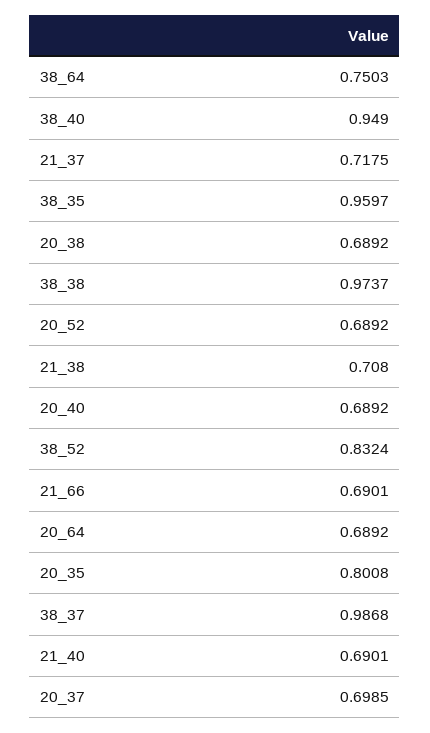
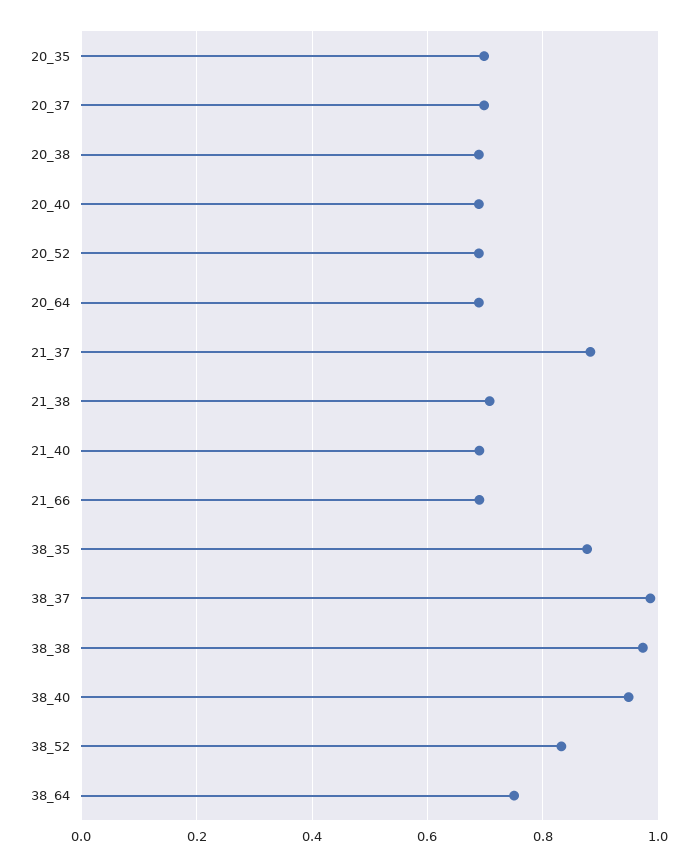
  {
    "38_64": 0.7503,
    "38_40": 0.949,
-   "21_37": 0.7175,
+   "21_37": 0.88,
-   "38_35": 0.9597,
+   "38_35": 0.88,
    "20_38": 0.6892,
    "38_38": 0.9737,
    "20_52": 0.6892,
    "21_38": 0.708,
    "20_40": 0.6892,
    "38_52": 0.8324,
    "21_66": 0.6901,
    "20_64": 0.6892,
-   "20_35": 0.8008,
+   "20_35": 0.7,
    "38_37": 0.9868,
    "21_40": 0.6901,
    "20_37": 0.6985
  }

